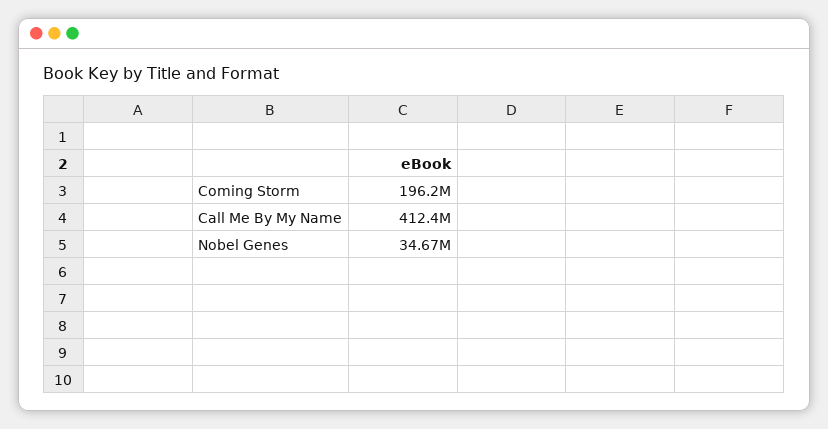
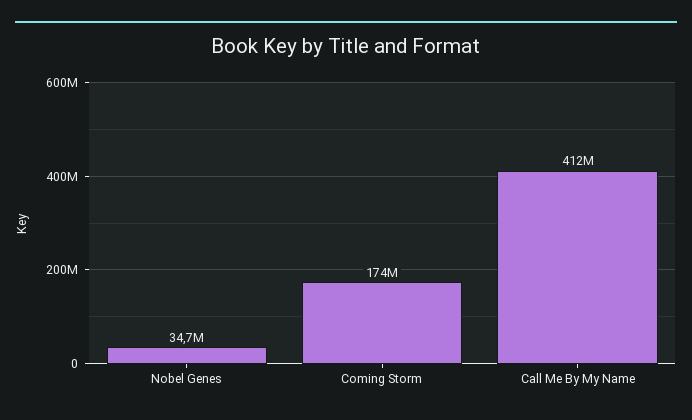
  {
-   "Coming Storm": 196200000,
+   "Coming Storm": 174000000,
    "Call Me By My Name": 412400000,
    "Nobel Genes": 34670000
  }

